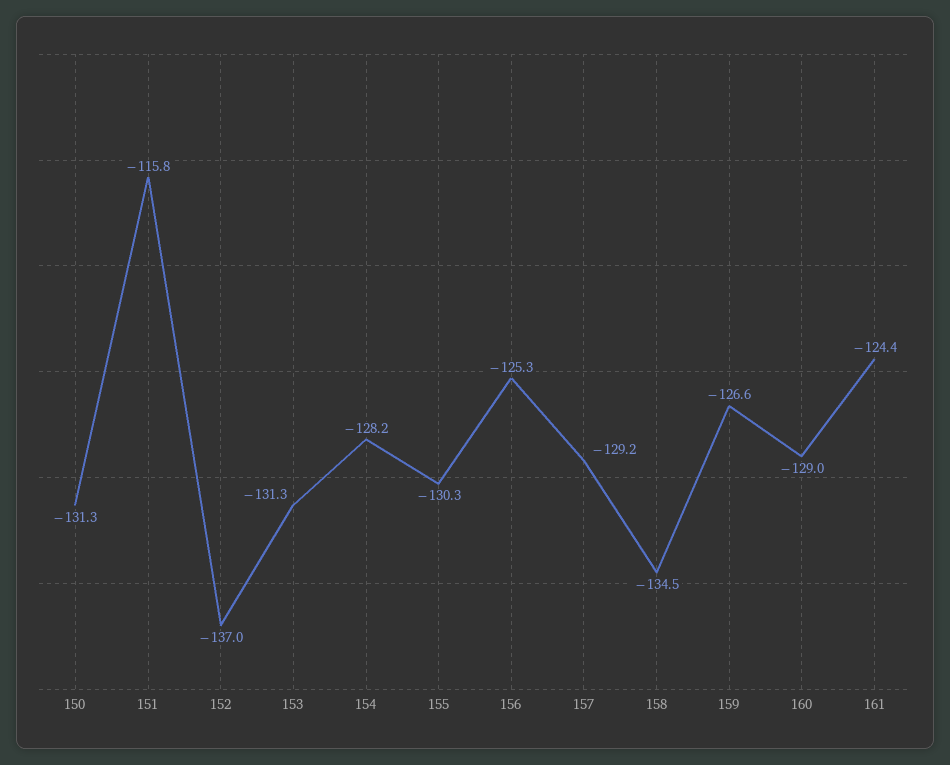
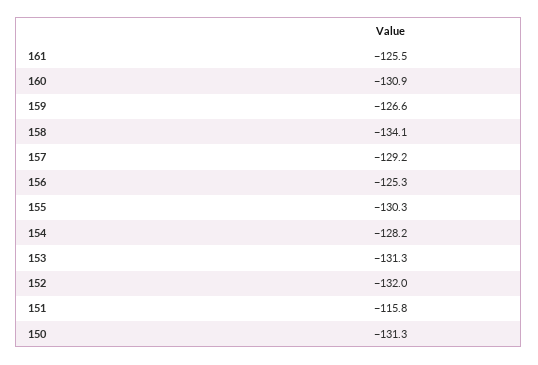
  {
    "150": -131.3,
    "151": -115.8,
-   "152": -137,
+   "152": -132,
    "153": -131.3,
    "154": -128.2,
    "155": -130.3,
    "156": -125.3,
    "157": -129.2,
-   "158": -134.5,
+   "158": -134.1,
    "159": -126.6,
-   "160": -129,
+   "160": -130.9,
-   "161": -124.4
+   "161": -125.5
  }

